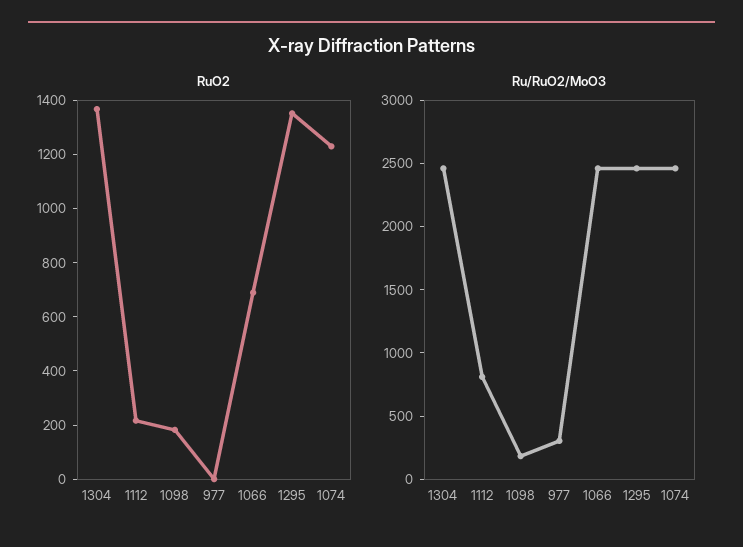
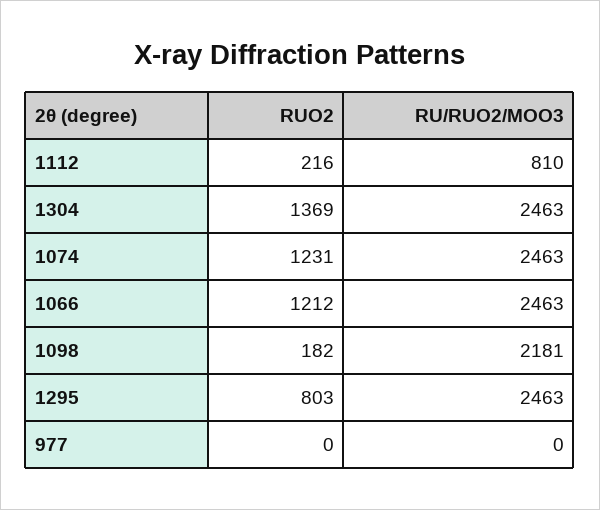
  {
    "RuO2": {
      "1304": 1369,
      "1112": 216,
      "1098": 182,
      "977": 0,
-     "1066": 700,
+     "1066": 1212,
-     "1295": 1350,
+     "1295": 803,
      "1074": 1231
    },
    "Ru/RuO2/MoO3": {
      "1304": 2463,
      "1112": 810,
-     "1098": 200,
+     "1098": 2181,
-     "977": 300,
+     "977": 0,
      "1066": 2463,
      "1295": 2463,
      "1074": 2463
    }
  }

